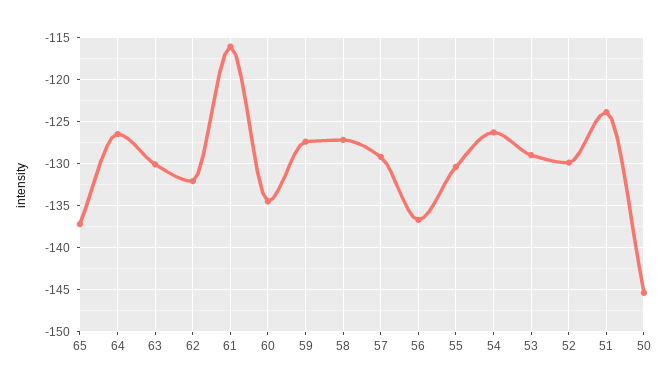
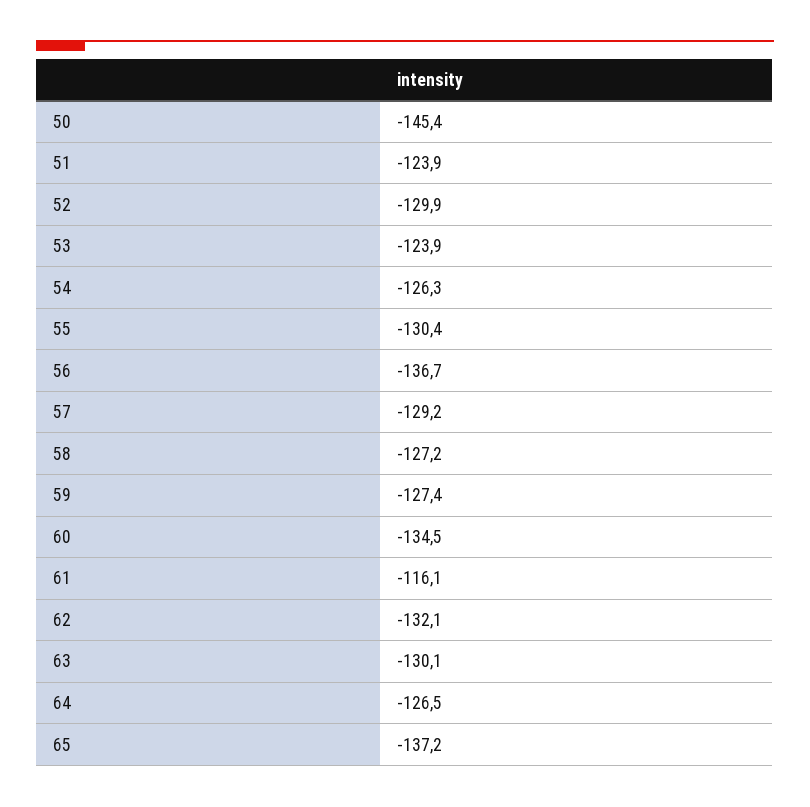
  {
    "65": -137.2,
    "64": -126.5,
    "63": -130.1,
    "62": -132.1,
    "61": -116.1,
    "60": -134.5,
    "59": -127.4,
    "58": -127.2,
    "57": -129.2,
    "56": -136.7,
    "55": -130.4,
    "54": -126.3,
-   "53": -129,
+   "53": -123.9,
    "52": -129.9,
    "51": -123.9,
    "50": -145.4
  }

